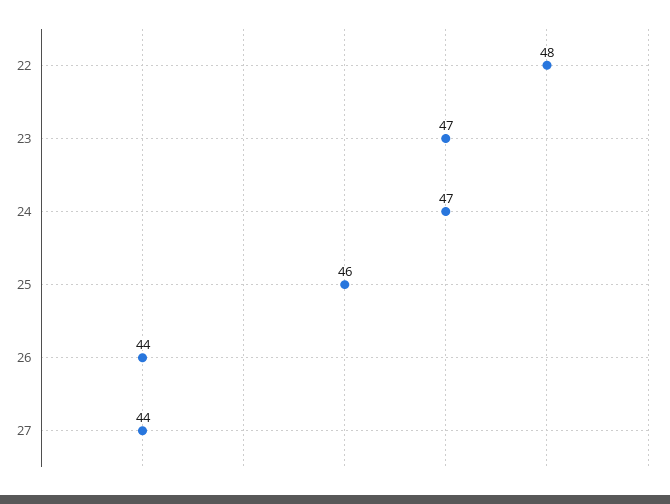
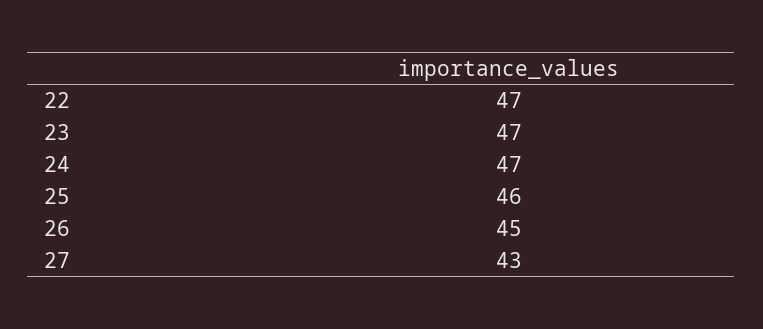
  {
-   "22": 48,
+   "22": 47,
    "23": 47,
    "24": 47,
    "25": 46,
-   "26": 44,
+   "26": 45,
-   "27": 44
+   "27": 43
  }

